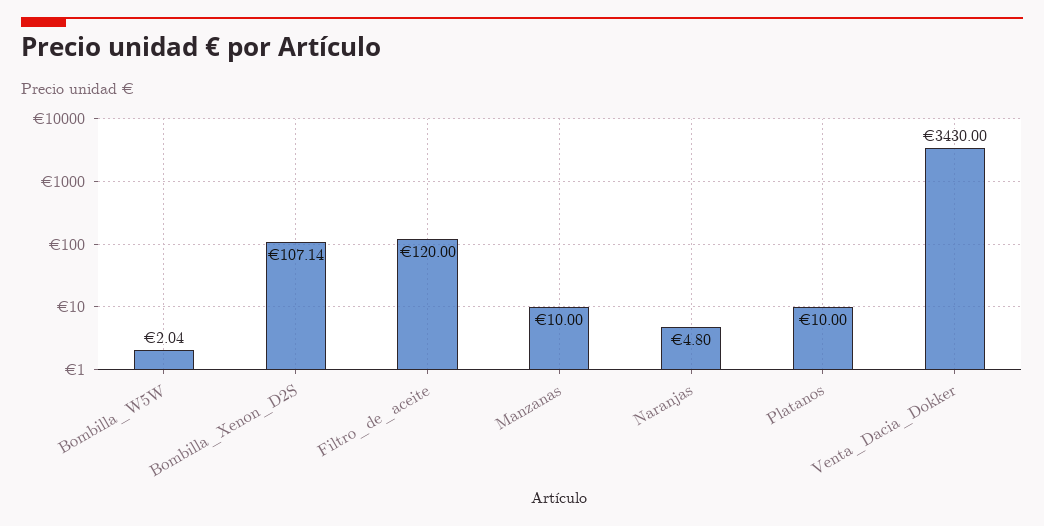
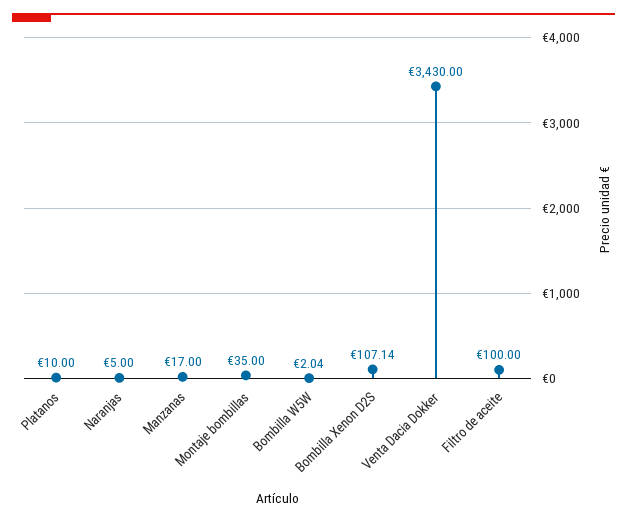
  {
    "Bombilla_W5W": 2.04,
    "Bombilla_Xenon_D2S": 107.14,
-   "Filtro_de_aceite": 120,
+   "Filtro_de_aceite": 100,
-   "Manzanas": 10,
+   "Manzanas": 17,
-   "Naranjas": 4.8,
+   "Naranjas": 5,
    "Platanos": 10,
-   "Venta_Dacia_Dokker": 3430
+   "Venta_Dacia_Dokker": 3430,
+   "Montaje bombillas": 35
  }

